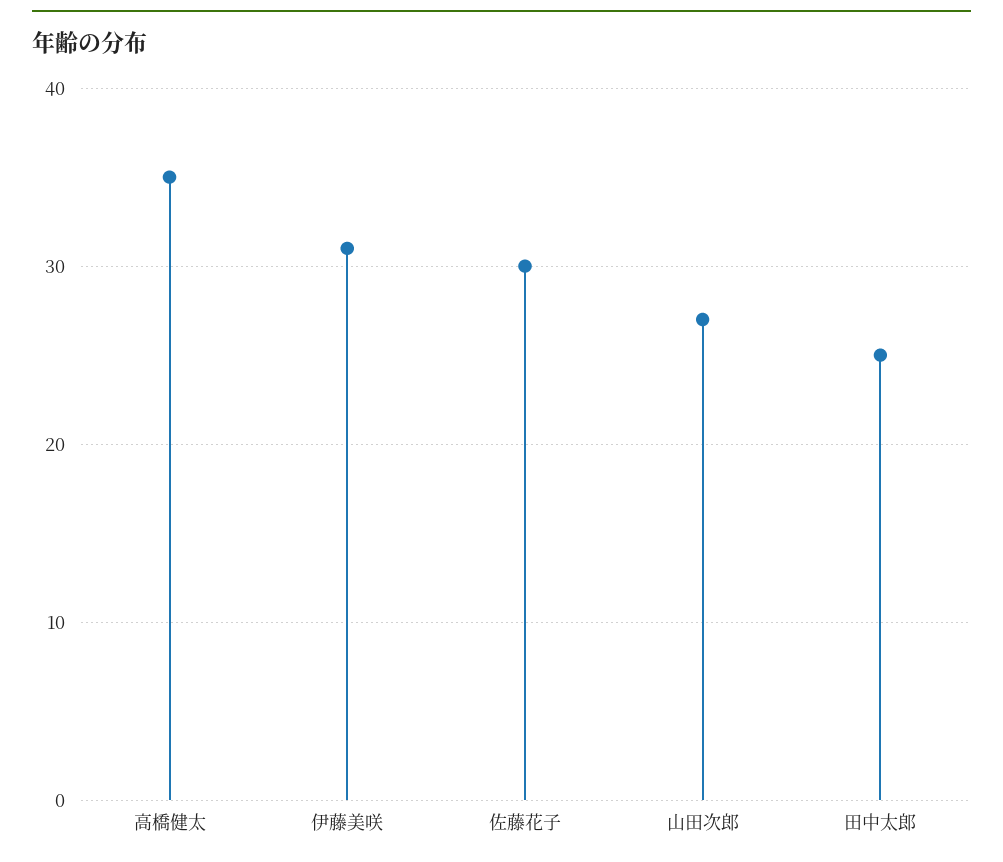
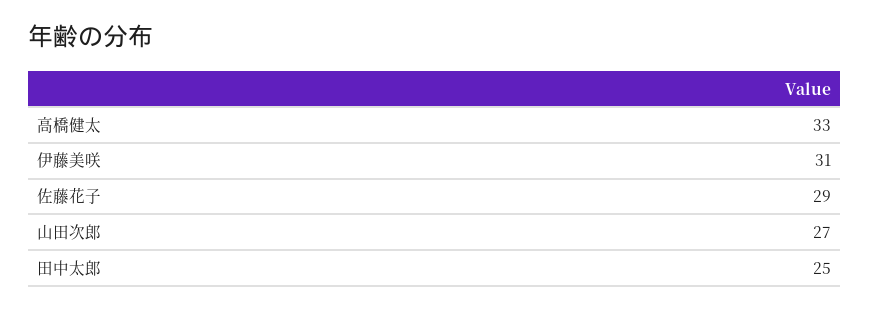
  {
-   "高橋健太": 35,
+   "高橋健太": 33,
    "伊藤美咲": 31,
-   "佐藤花子": 30,
+   "佐藤花子": 29,
    "山田次郎": 27,
    "田中太郎": 25
  }

